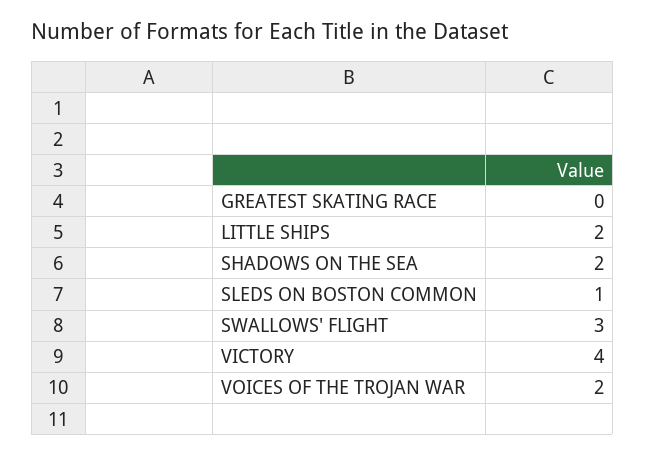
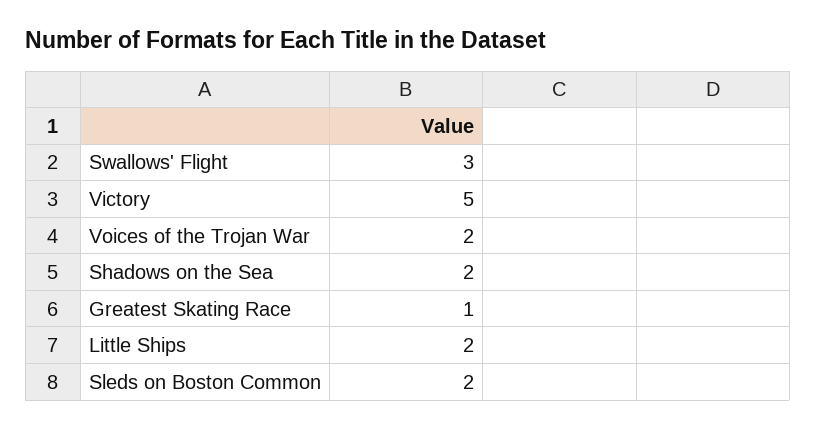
  {
-   "GREATEST SKATING RACE": 0,
+   "GREATEST SKATING RACE": 1,
    "LITTLE SHIPS": 2,
    "SHADOWS ON THE SEA": 2,
-   "SLEDS ON BOSTON COMMON": 1,
+   "SLEDS ON BOSTON COMMON": 2,
    "SWALLOWS' FLIGHT": 3,
-   "VICTORY": 4,
+   "VICTORY": 5,
    "VOICES OF THE TROJAN WAR": 2
  }

